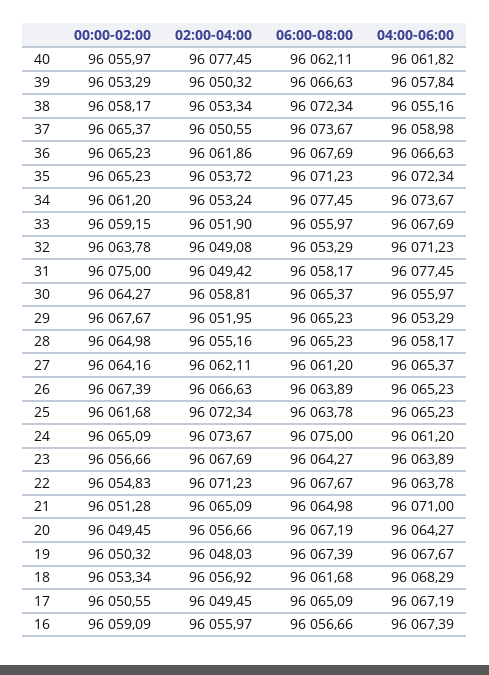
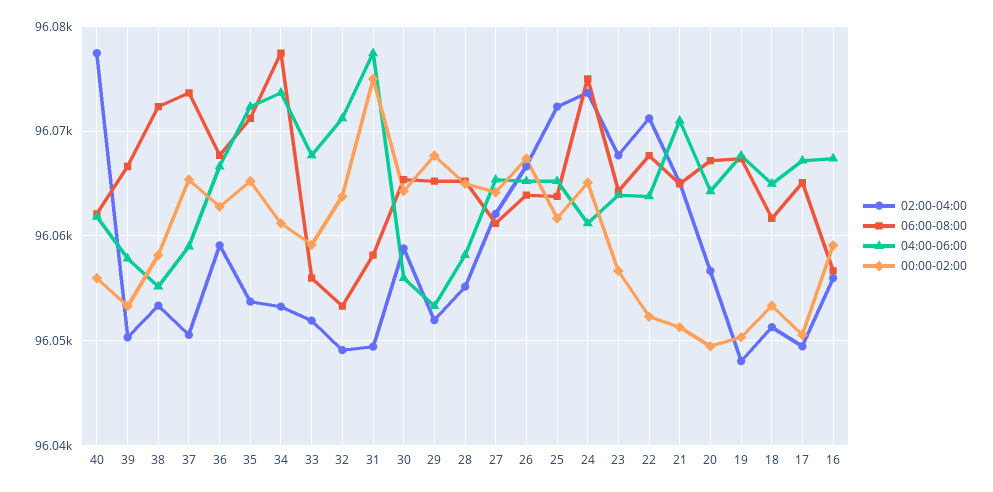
  {
    "00:00-02:00": {
      "40": 96055.97,
      "39": 96053.29,
      "38": 96058.17,
      "37": 96065.37,
-     "36": 96065.23,
+     "36": 96063,
      "35": 96065.23,
      "34": 96061.2,
      "33": 96059.15,
      "32": 96063.78,
      "31": 96075,
      "30": 96064.27,
      "29": 96067.67,
      "28": 96064.98,
      "27": 96064.16,
      "26": 96067.39,
      "25": 96061.68,
      "24": 96065.09,
      "23": 96056.66,
-     "22": 96054.83,
+     "22": 96052,
      "21": 96051.28,
      "20": 96049.45,
      "19": 96050.32,
      "18": 96053.34,
      "17": 96050.55,
      "16": 96059.09
    },
    "02:00-04:00": {
      "40": 96077.45,
      "39": 96050.32,
      "38": 96053.34,
      "37": 96050.55,
-     "36": 96061.86,
+     "36": 96059,
      "35": 96053.72,
      "34": 96053.24,
      "33": 96051.9,
      "32": 96049.08,
      "31": 96049.42,
      "30": 96058.81,
      "29": 96051.95,
      "28": 96055.16,
      "27": 96062.11,
      "26": 96066.63,
      "25": 96072.34,
      "24": 96073.67,
      "23": 96067.69,
      "22": 96071.23,
      "21": 96065.09,
      "20": 96056.66,
      "19": 96048.03,
-     "18": 96056.92,
+     "18": 96051,
      "17": 96049.45,
      "16": 96055.97
    },
    "06:00-08:00": {
      "40": 96062.11,
      "39": 96066.63,
      "38": 96072.34,
      "37": 96073.67,
      "36": 96067.69,
      "35": 96071.23,
      "34": 96077.45,
      "33": 96055.97,
      "32": 96053.29,
      "31": 96058.17,
      "30": 96065.37,
      "29": 96065.23,
      "28": 96065.23,
      "27": 96061.2,
      "26": 96063.89,
      "25": 96063.78,
      "24": 96075,
      "23": 96064.27,
      "22": 96067.67,
      "21": 96064.98,
      "20": 96067.19,
      "19": 96067.39,
      "18": 96061.68,
      "17": 96065.09,
      "16": 96056.66
    },
    "04:00-06:00": {
      "40": 96061.82,
      "39": 96057.84,
      "38": 96055.16,
      "37": 96058.98,
      "36": 96066.63,
      "35": 96072.34,
      "34": 96073.67,
      "33": 96067.69,
      "32": 96071.23,
      "31": 96077.45,
      "30": 96055.97,
      "29": 96053.29,
      "28": 96058.17,
      "27": 96065.37,
      "26": 96065.23,
      "25": 96065.23,
      "24": 96061.2,
      "23": 96063.89,
      "22": 96063.78,
      "21": 96071,
      "20": 96064.27,
      "19": 96067.67,
-     "18": 96068.29,
+     "18": 96065,
      "17": 96067.19,
      "16": 96067.39
    }
  }

